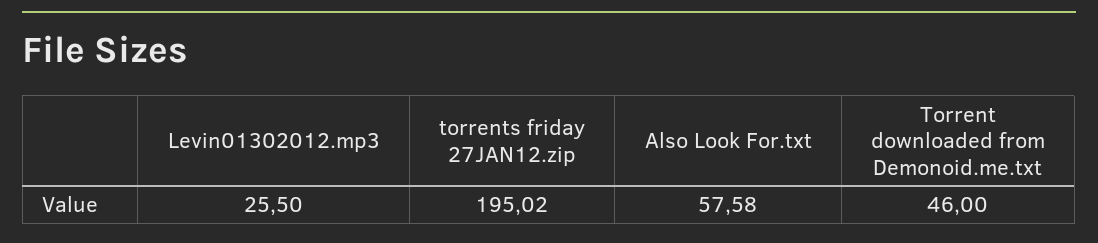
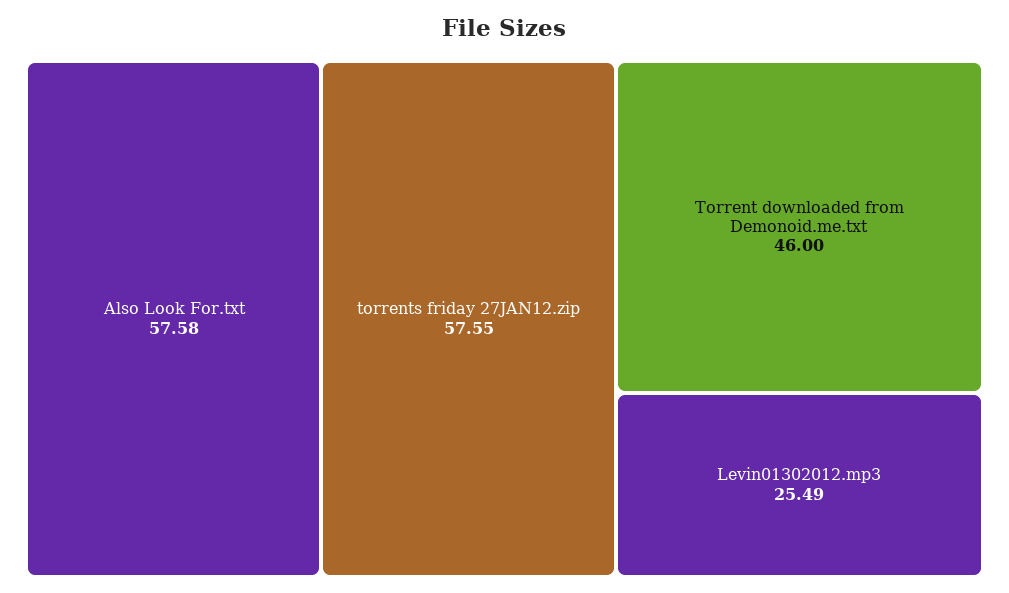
  {
-   "Levin01302012.mp3": 25.5,
+   "Levin01302012.mp3": 25.49,
-   "torrents friday 27JAN12.zip": 195.02,
+   "torrents friday 27JAN12.zip": 57.55,
    "Also Look For.txt": 57.58,
    "Torrent downloaded from Demonoid.me.txt": 46
  }

